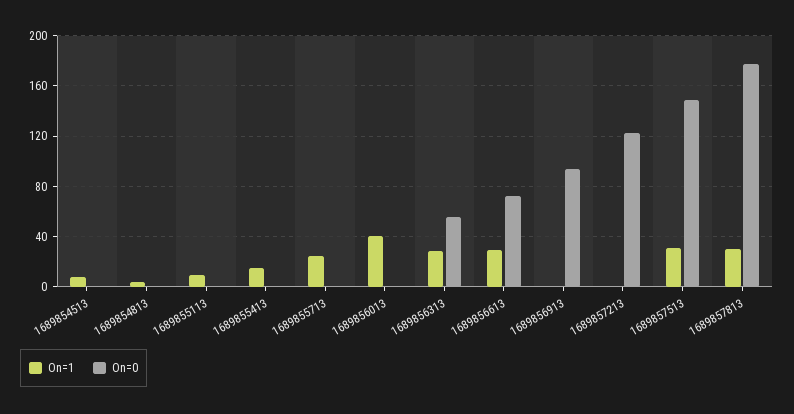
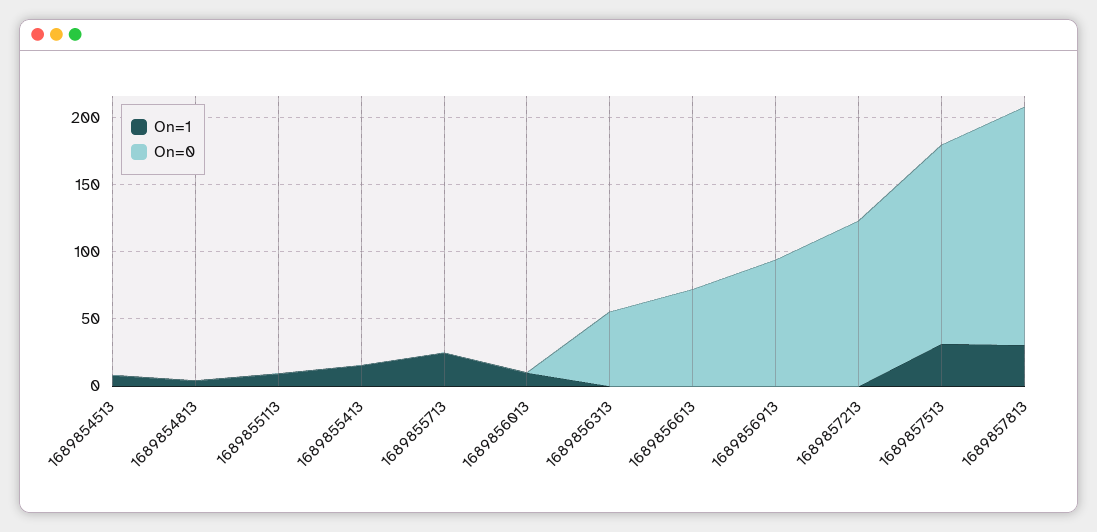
  {
    "On=1": {
      "1689854513": 10,
      "1689854813": 5,
      "1689855113": 10,
      "1689855413": 15,
      "1689855713": 25,
-     "1689856013": 40,
+     "1689856013": 10,
-     "1689856313": 30,
+     "1689856313": 0,
-     "1689856613": 30,
+     "1689856613": 0,
      "1689856913": 0,
      "1689857213": 0,
      "1689857513": 30,
      "1689857813": 30
    },
    "On=0": {
      "1689854513": 0,
      "1689854813": 0,
      "1689855113": 0,
      "1689855413": 0,
      "1689855713": 0,
      "1689856013": 0,
      "1689856313": 55,
      "1689856613": 70,
      "1689856913": 95,
      "1689857213": 125,
      "1689857513": 150,
      "1689857813": 175
    }
  }

